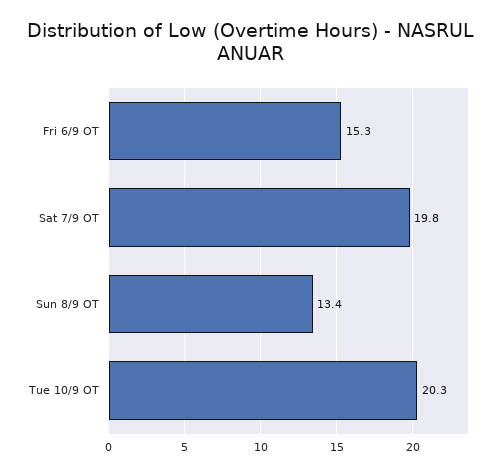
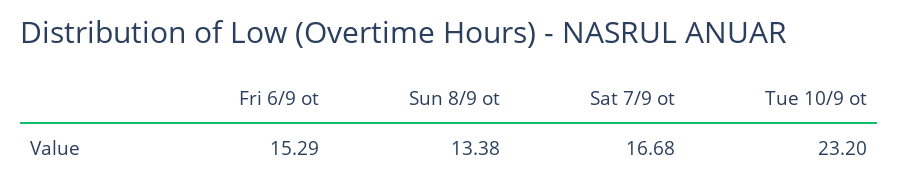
  {
    "Fri 6/9 OT": 15.29,
-   "Sat 7/9 OT": 19.8,
+   "Sat 7/9 OT": 16.68,
    "Sun 8/9 OT": 13.38,
-   "Tue 10/9 OT": 20.3
+   "Tue 10/9 OT": 23.2
  }

